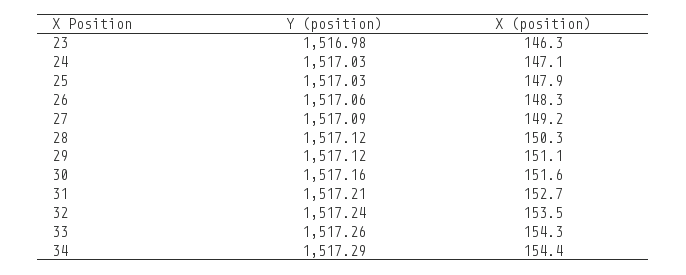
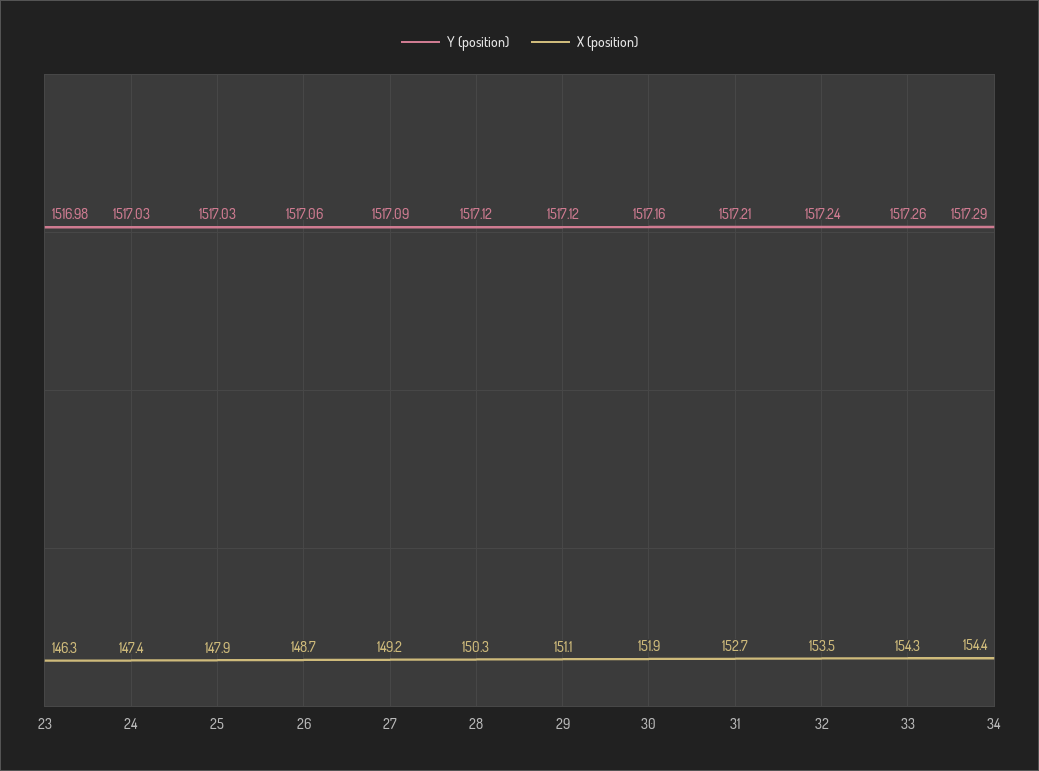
  {
    "Y (position)": {
      "23": 1516.98,
      "24": 1517.03,
      "25": 1517.03,
      "26": 1517.06,
      "27": 1517.09,
      "28": 1517.12,
      "29": 1517.12,
      "30": 1517.16,
      "31": 1517.21,
      "32": 1517.24,
      "33": 1517.26,
      "34": 1517.29
    },
    "X (position)": {
      "23": 146.3,
-     "24": 147.1,
+     "24": 147.4,
      "25": 147.9,
-     "26": 148.3,
+     "26": 148.7,
      "27": 149.2,
      "28": 150.3,
      "29": 151.1,
-     "30": 151.6,
+     "30": 151.9,
      "31": 152.7,
      "32": 153.5,
      "33": 154.3,
      "34": 154.4
    }
  }

